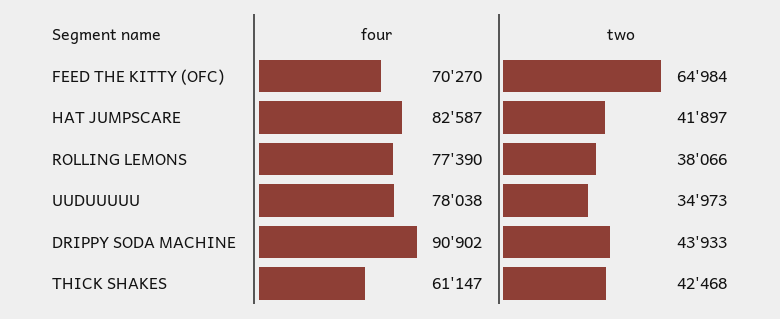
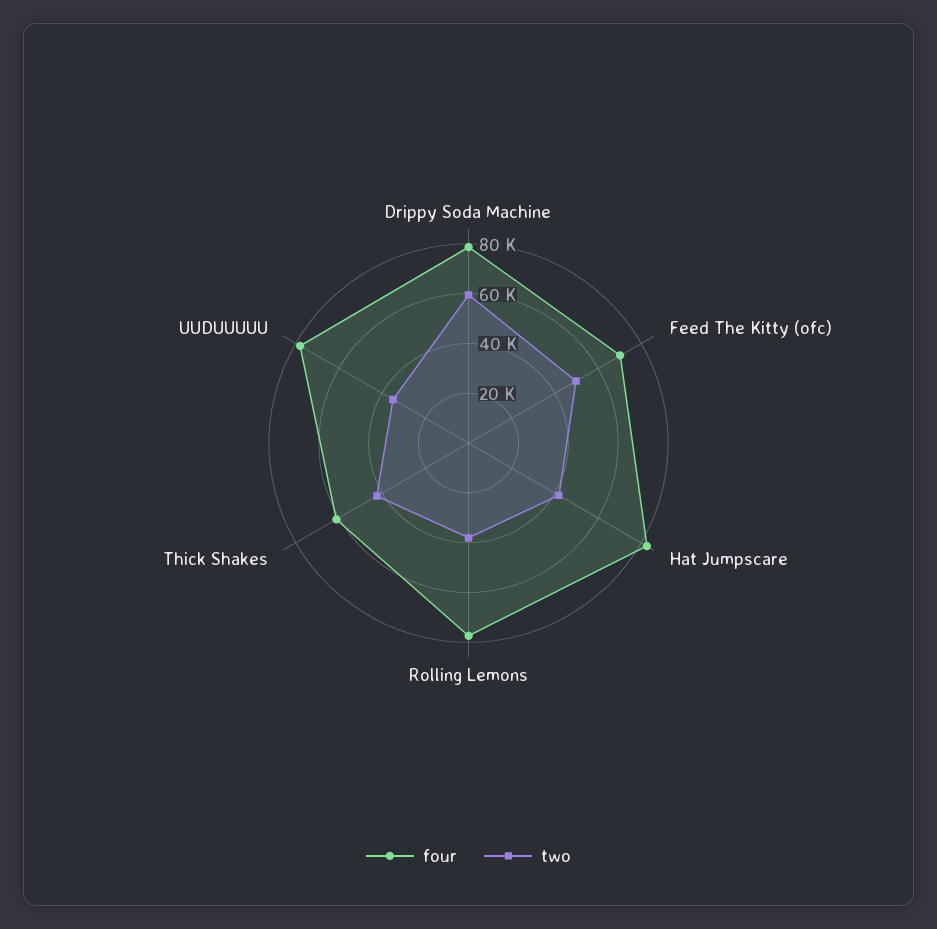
  {
    "four": {
      "FEED THE KITTY (OFC)": 70270,
      "HAT JUMPSCARE": 82587,
      "ROLLING LEMONS": 77390,
      "UUDUUUUU": 78038,
-     "DRIPPY SODA MACHINE": 90902,
+     "DRIPPY SODA MACHINE": 80000,
      "THICK SHAKES": 61147
    },
    "two": {
-     "FEED THE KITTY (OFC)": 64984,
+     "FEED THE KITTY (OFC)": 50000,
      "HAT JUMPSCARE": 41897,
      "ROLLING LEMONS": 38066,
      "UUDUUUUU": 34973,
-     "DRIPPY SODA MACHINE": 43933,
+     "DRIPPY SODA MACHINE": 60000,
      "THICK SHAKES": 42468
    }
  }

